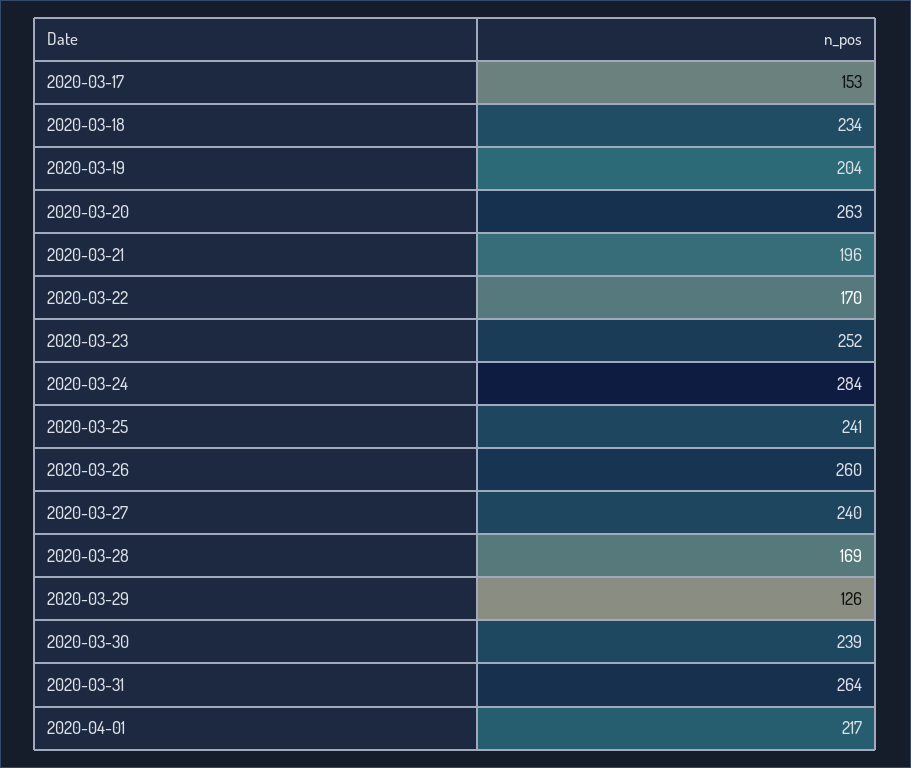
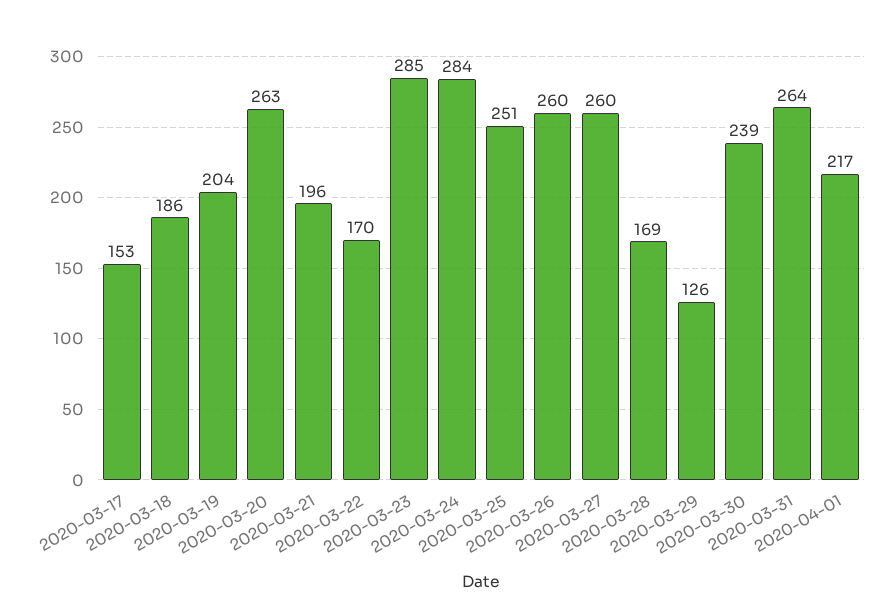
  {
    "2020-03-17": 153,
-   "2020-03-18": 234,
+   "2020-03-18": 186,
    "2020-03-19": 204,
    "2020-03-20": 263,
    "2020-03-21": 196,
    "2020-03-22": 170,
-   "2020-03-23": 252,
+   "2020-03-23": 285,
    "2020-03-24": 284,
-   "2020-03-25": 241,
+   "2020-03-25": 251,
    "2020-03-26": 260,
-   "2020-03-27": 240,
+   "2020-03-27": 260,
    "2020-03-28": 169,
    "2020-03-29": 126,
    "2020-03-30": 239,
    "2020-03-31": 264,
    "2020-04-01": 217
  }

